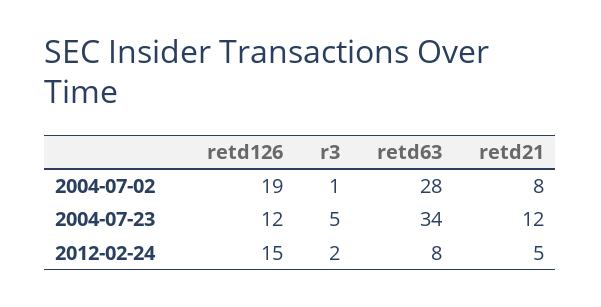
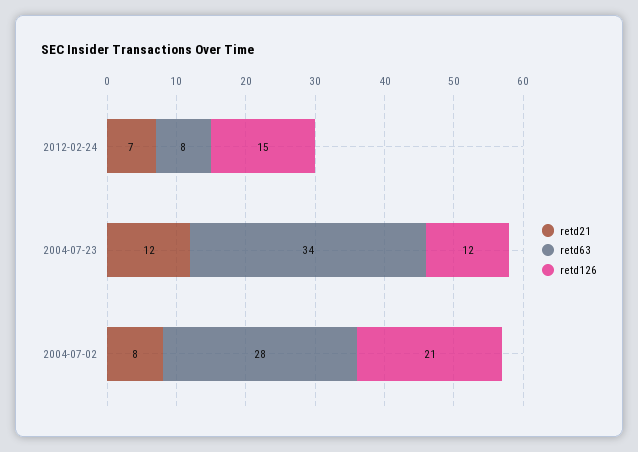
  {
    "retd126": {
-     "2004-07-02": 19,
+     "2004-07-02": 21,
      "2004-07-23": 12,
      "2012-02-24": 15
    },
-   "r3": {
-     "2004-07-02": 1,
-     "2004-07-23": 5,
-     "2012-02-24": 2
-   },
    "retd63": {
      "2004-07-02": 28,
      "2004-07-23": 34,
      "2012-02-24": 8
    },
    "retd21": {
      "2004-07-02": 8,
      "2004-07-23": 12,
-     "2012-02-24": 5
+     "2012-02-24": 7
    }
  }

